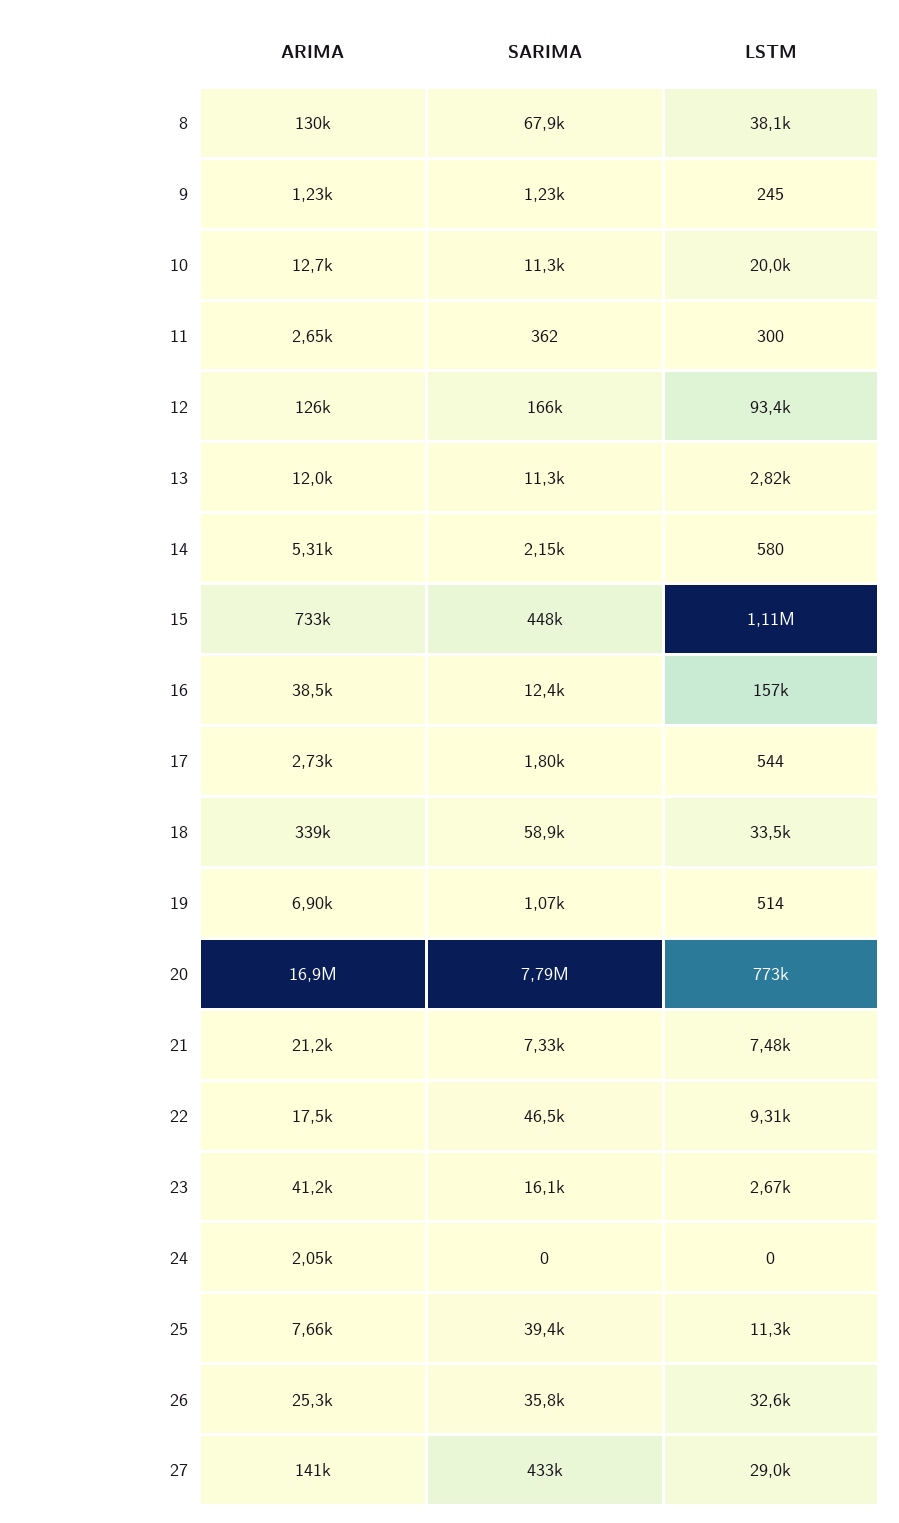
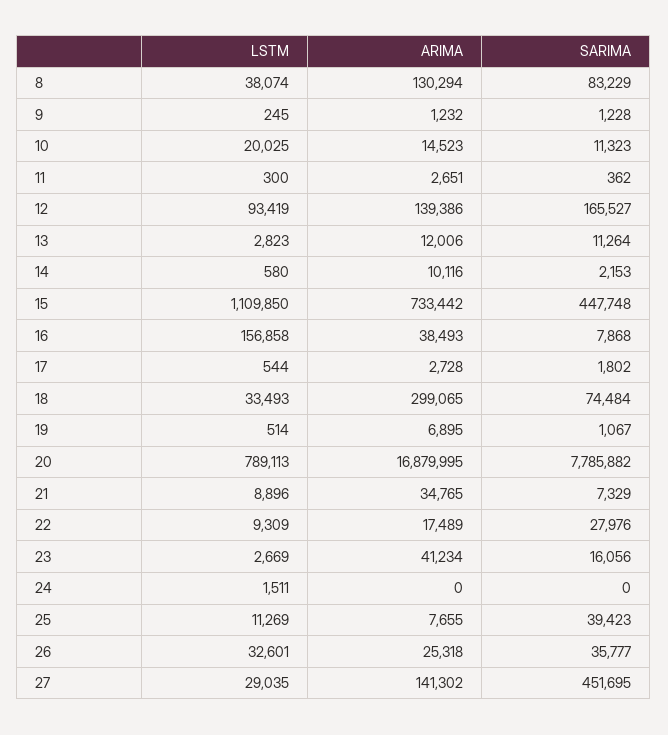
  {
    "ARIMA": {
      "8": 130294,
      "9": 1232,
-     "10": 12700,
+     "10": 14523,
      "11": 2651,
-     "12": 126000,
+     "12": 139386,
      "13": 12006,
-     "14": 5310,
+     "14": 10116,
      "15": 733442,
      "16": 38493,
      "17": 2728,
-     "18": 339000,
+     "18": 299065,
      "19": 6895,
      "20": 16879995,
-     "21": 21200,
+     "21": 34765,
      "22": 17489,
      "23": 41234,
-     "24": 2050,
+     "24": 0,
      "25": 7655,
      "26": 25318,
      "27": 141302
    },
    "SARIMA": {
-     "8": 67900,
+     "8": 83229,
      "9": 1228,
      "10": 11323,
      "11": 362,
      "12": 165527,
      "13": 11264,
      "14": 2153,
      "15": 447748,
-     "16": 12400,
+     "16": 7868,
      "17": 1802,
-     "18": 58900,
+     "18": 74484,
      "19": 1067,
      "20": 7785882,
      "21": 7329,
-     "22": 46500,
+     "22": 27976,
      "23": 16056,
      "24": 0,
      "25": 39423,
      "26": 35777,
-     "27": 433000
+     "27": 451695
    },
    "LSTM": {
      "8": 38074,
      "9": 245,
      "10": 20025,
      "11": 300,
      "12": 93419,
      "13": 2823,
      "14": 580,
      "15": 1109850,
      "16": 156858,
      "17": 544,
      "18": 33493,
      "19": 514,
-     "20": 773000,
+     "20": 789113,
-     "21": 7480,
+     "21": 8896,
      "22": 9309,
      "23": 2669,
-     "24": 0,
+     "24": 1511,
      "25": 11269,
      "26": 32601,
      "27": 29035
    }
  }

